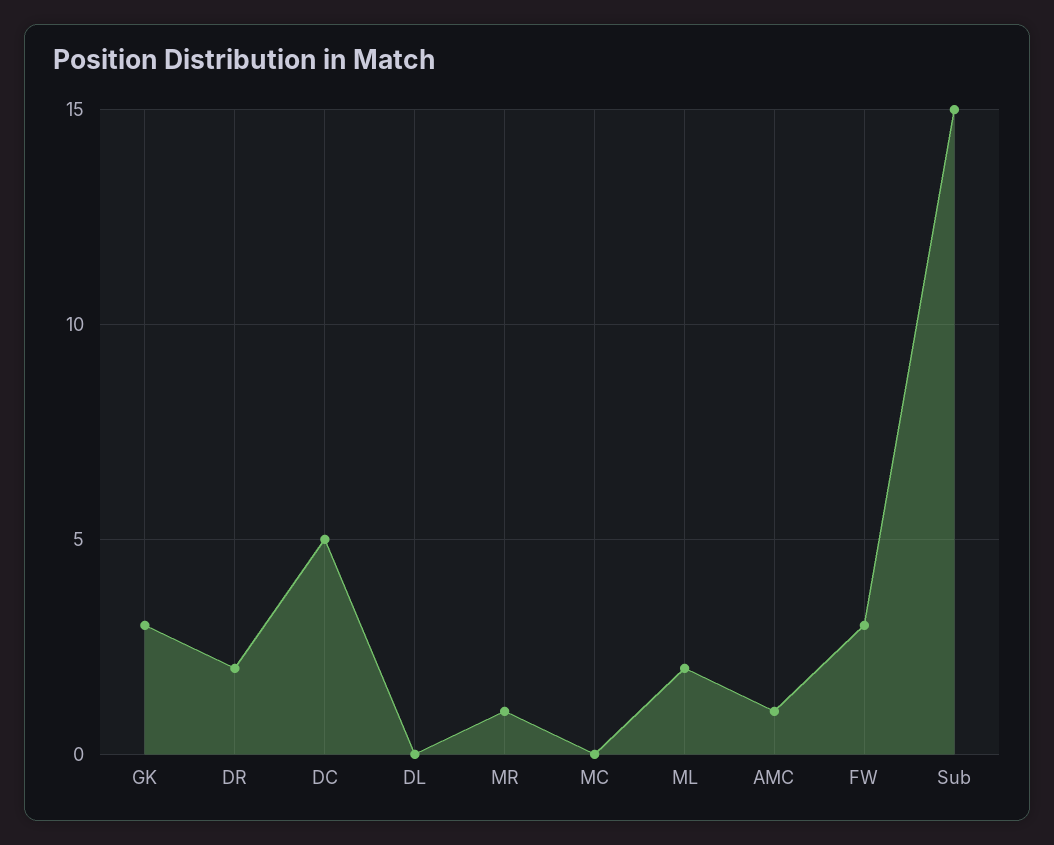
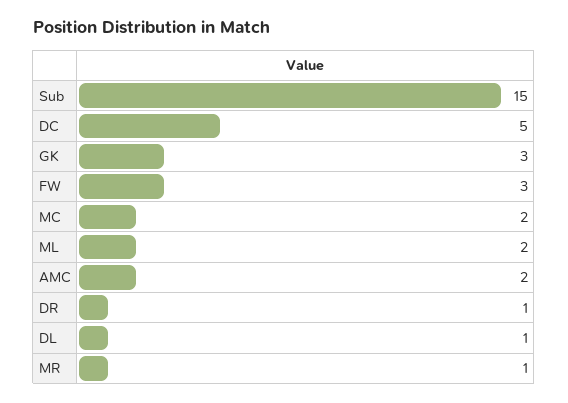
  {
    "GK": 3,
-   "DR": 2,
+   "DR": 1,
    "DC": 5,
-   "DL": 0,
+   "DL": 1,
    "MR": 1,
-   "MC": 0,
+   "MC": 2,
    "ML": 2,
-   "AMC": 1,
+   "AMC": 2,
    "FW": 3,
    "Sub": 15
  }

